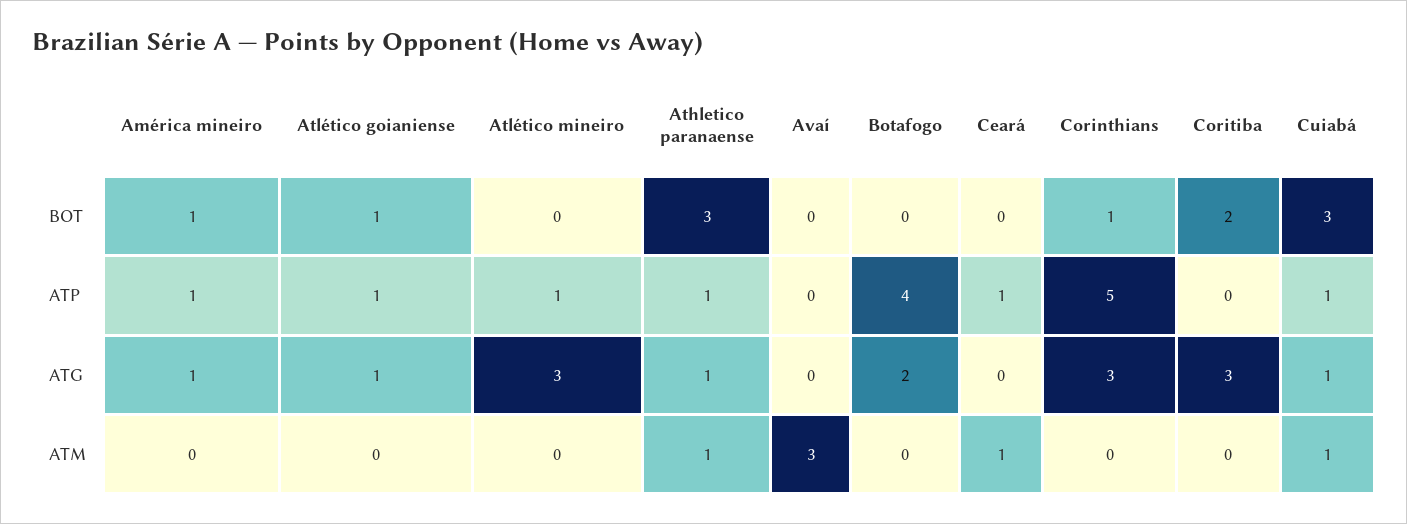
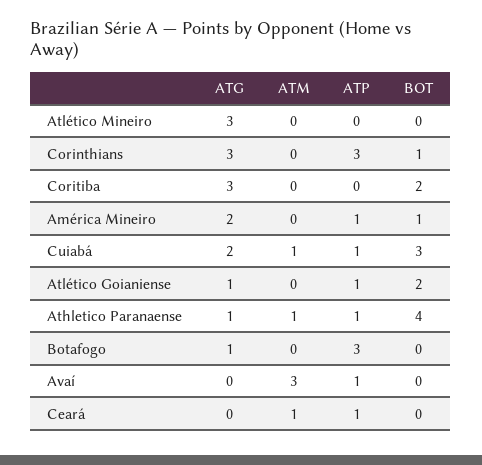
  {
    "América mineiro": {
      "BOT": 1,
      "ATP": 1,
-     "ATG": 1,
+     "ATG": 2,
      "ATM": 0
    },
    "Atlético goianiense": {
-     "BOT": 1,
+     "BOT": 2,
      "ATP": 1,
      "ATG": 1,
      "ATM": 0
    },
    "Atlético mineiro": {
      "BOT": 0,
-     "ATP": 1,
+     "ATP": 0,
      "ATG": 3,
      "ATM": 0
    },
    "Athletico paranaense": {
-     "BOT": 3,
+     "BOT": 4,
      "ATP": 1,
      "ATG": 1,
      "ATM": 1
    },
    "Avaí": {
      "BOT": 0,
-     "ATP": 0,
+     "ATP": 1,
      "ATG": 0,
      "ATM": 3
    },
    "Botafogo": {
      "BOT": 0,
-     "ATP": 4,
+     "ATP": 3,
-     "ATG": 2,
+     "ATG": 1,
      "ATM": 0
    },
    "Ceará": {
      "BOT": 0,
      "ATP": 1,
      "ATG": 0,
      "ATM": 1
    },
    "Corinthians": {
      "BOT": 1,
-     "ATP": 5,
+     "ATP": 3,
      "ATG": 3,
      "ATM": 0
    },
    "Coritiba": {
      "BOT": 2,
      "ATP": 0,
      "ATG": 3,
      "ATM": 0
    },
    "Cuiabá": {
      "BOT": 3,
      "ATP": 1,
-     "ATG": 1,
+     "ATG": 2,
      "ATM": 1
    }
  }

